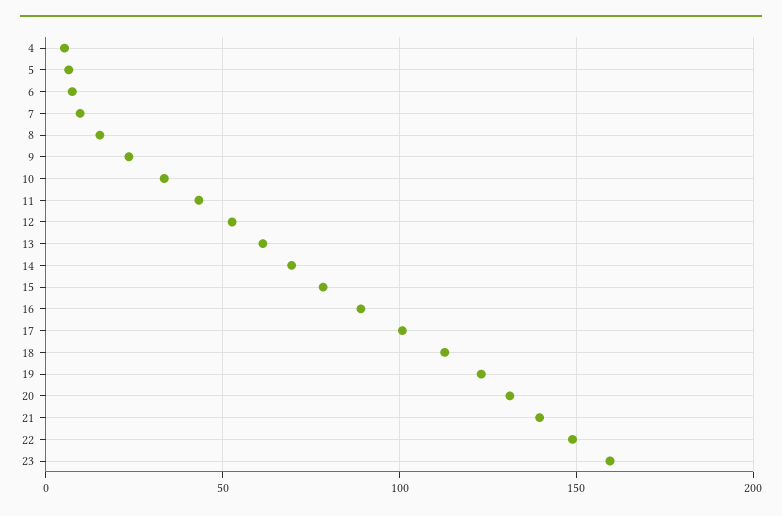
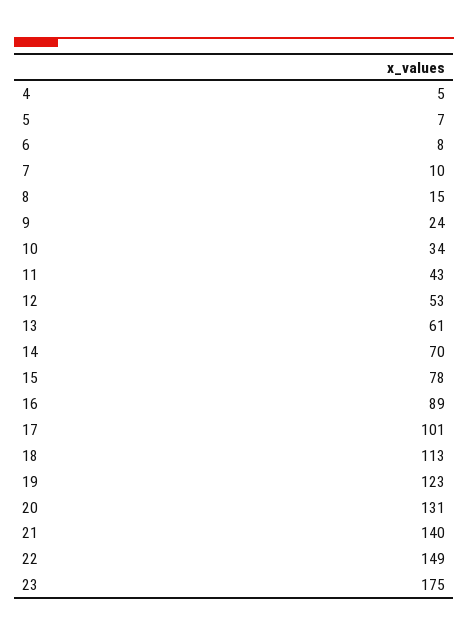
  {
    "4": 5,
    "5": 7,
    "6": 8,
    "7": 10,
    "8": 15,
    "9": 24,
    "10": 34,
    "11": 43,
    "12": 53,
    "13": 61,
    "14": 70,
    "15": 78,
    "16": 89,
    "17": 101,
    "18": 113,
    "19": 123,
    "20": 131,
    "21": 140,
    "22": 149,
-   "23": 160
+   "23": 175
  }

